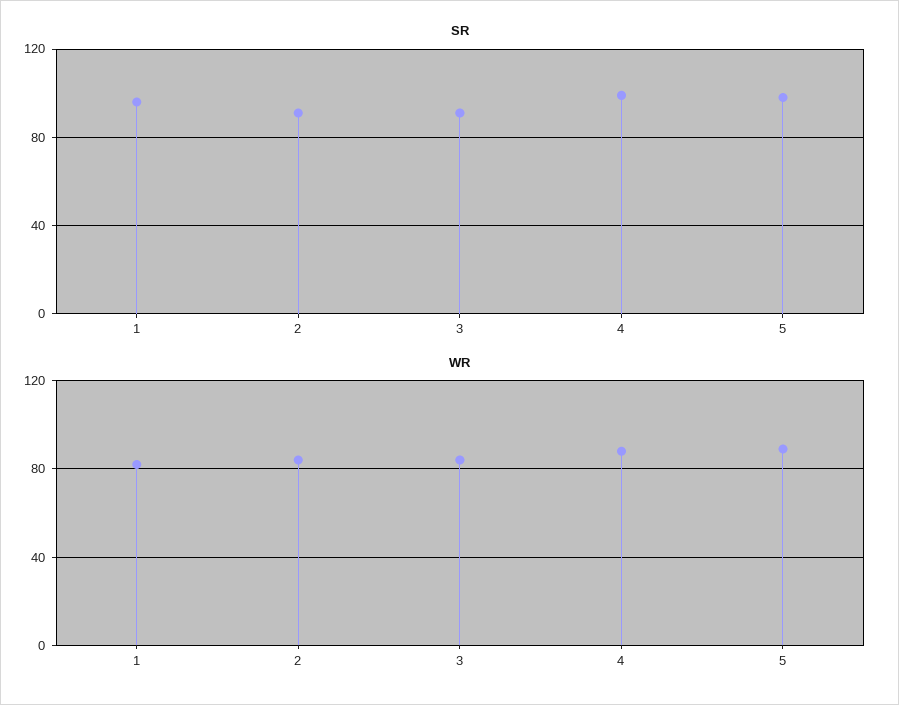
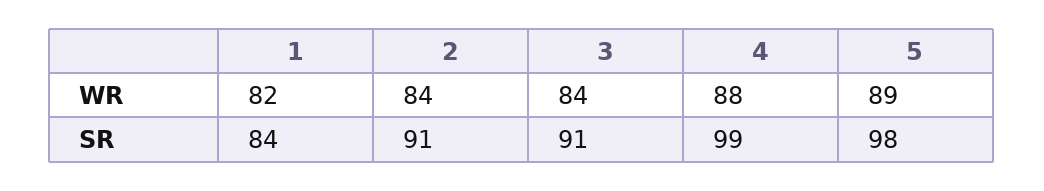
  {
    "SR": {
-     "1": 95,
+     "1": 84,
      "2": 91,
      "3": 91,
      "4": 99,
      "5": 98
    },
    "WR": {
      "1": 82,
      "2": 84,
      "3": 84,
      "4": 88,
      "5": 89
    }
  }

